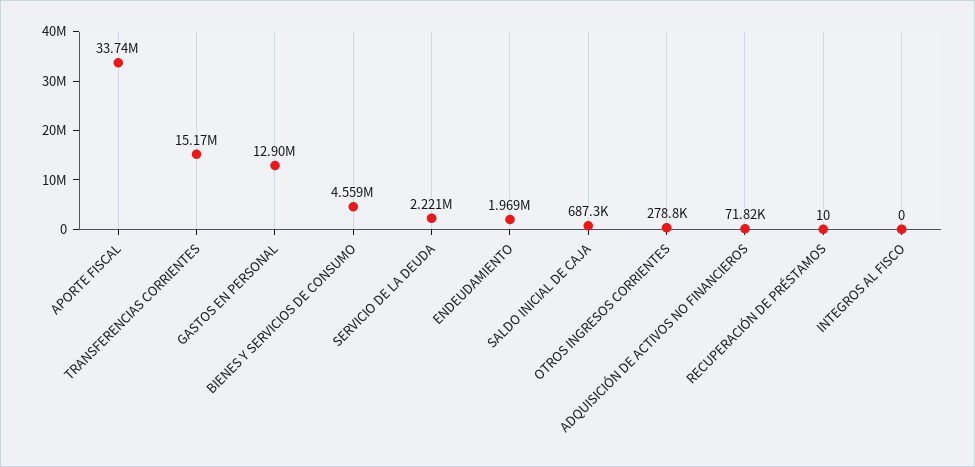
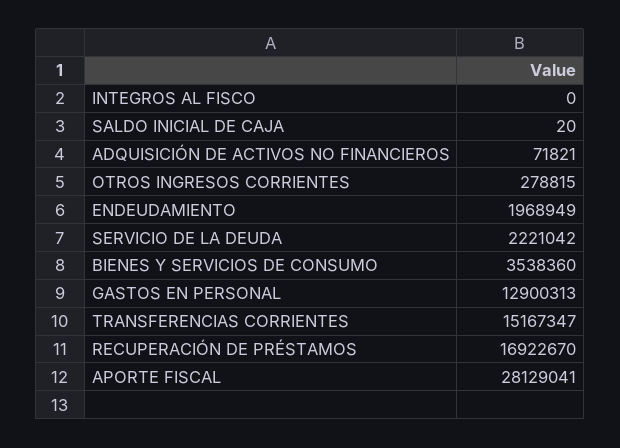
  {
-   "APORTE FISCAL": 33740000,
+   "APORTE FISCAL": 28129041,
    "TRANSFERENCIAS CORRIENTES": 15167347,
    "GASTOS EN PERSONAL": 12900313,
-   "BIENES Y SERVICIOS DE CONSUMO": 4559000,
+   "BIENES Y SERVICIOS DE CONSUMO": 3538360,
    "SERVICIO DE LA DEUDA": 2221042,
    "ENDEUDAMIENTO": 1968949,
-   "SALDO INICIAL DE CAJA": 687300,
+   "SALDO INICIAL DE CAJA": 20,
    "OTROS INGRESOS CORRIENTES": 278815,
    "ADQUISICIÓN DE ACTIVOS NO FINANCIEROS": 71821,
-   "RECUPERACIÓN DE PRÉSTAMOS": 10,
+   "RECUPERACIÓN DE PRÉSTAMOS": 16922670,
    "INTEGROS AL FISCO": 0
  }

